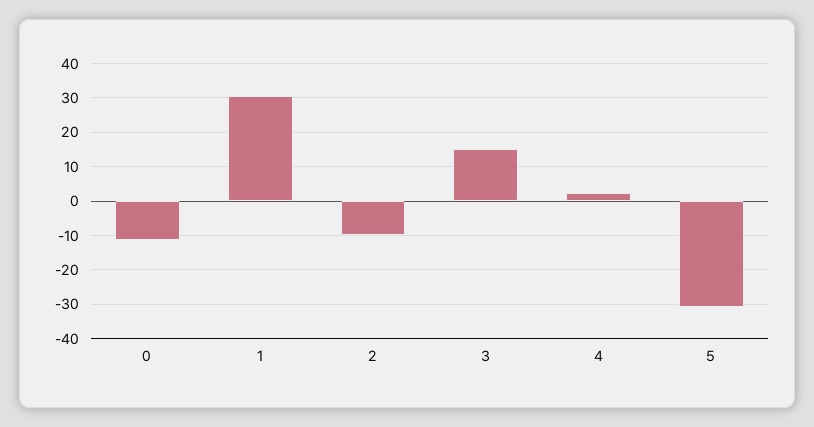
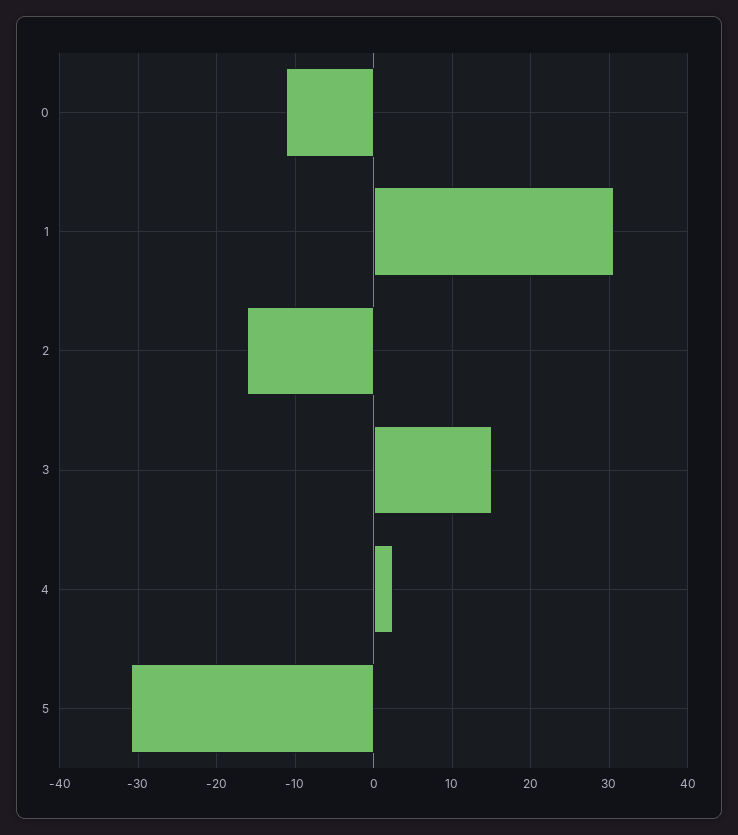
  {
    "0": -11,
    "1": 31,
-   "2": -10,
+   "2": -16,
    "3": 15,
    "4": 2,
    "5": -31
  }

